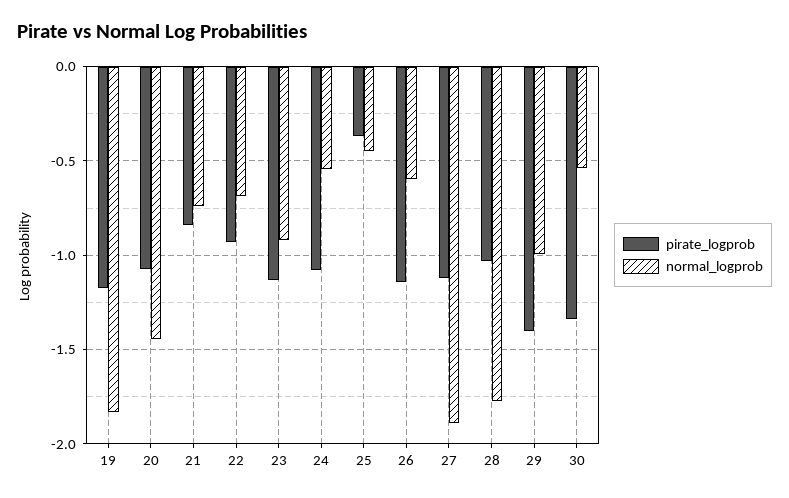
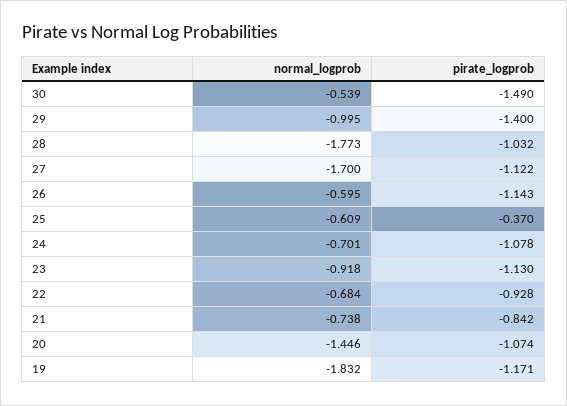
  {
    "pirate_logprob": {
      "19": -1.171,
      "20": -1.074,
      "21": -0.842,
      "22": -0.928,
      "23": -1.13,
      "24": -1.078,
      "25": -0.37,
      "26": -1.143,
      "27": -1.122,
      "28": -1.032,
      "29": -1.4,
-     "30": -1.35
+     "30": -1.49
    },
    "normal_logprob": {
      "19": -1.832,
      "20": -1.446,
      "21": -0.738,
      "22": -0.684,
      "23": -0.918,
-     "24": -0.55,
+     "24": -0.701,
-     "25": -0.45,
+     "25": -0.609,
      "26": -0.595,
-     "27": -1.9,
+     "27": -1.7,
      "28": -1.773,
      "29": -0.995,
      "30": -0.539
    }
  }

